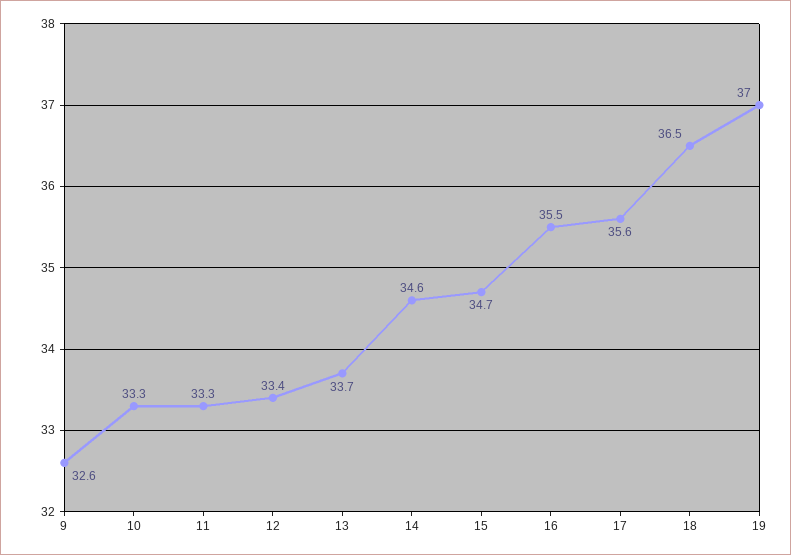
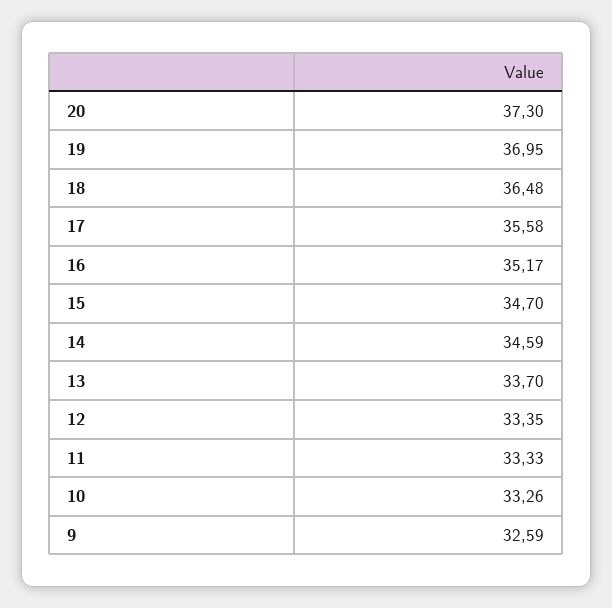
  {
    "9": 32.59,
    "10": 33.26,
    "11": 33.33,
    "12": 33.35,
    "13": 33.7,
    "14": 34.59,
    "15": 34.7,
-   "16": 35.5,
+   "16": 35.17,
    "17": 35.58,
    "18": 36.48,
-   "19": 36.95
+   "19": 36.95,
+   "20": 37.3
  }

